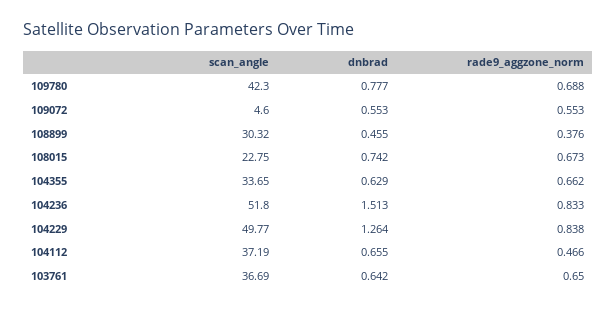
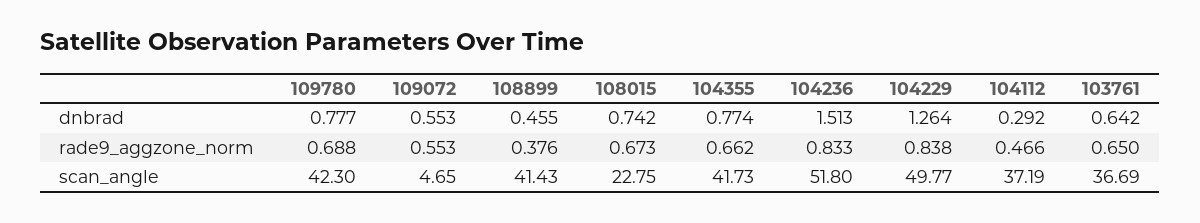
  {
    "scan_angle": {
      "109780": 42.3,
-     "109072": 4.6,
+     "109072": 4.65,
-     "108899": 30.32,
+     "108899": 41.43,
      "108015": 22.75,
-     "104355": 33.65,
+     "104355": 41.73,
      "104236": 51.8,
      "104229": 49.77,
      "104112": 37.19,
      "103761": 36.69
    },
    "dnbrad": {
      "109780": 0.777,
      "109072": 0.553,
      "108899": 0.455,
      "108015": 0.742,
-     "104355": 0.629,
+     "104355": 0.774,
      "104236": 1.513,
      "104229": 1.264,
-     "104112": 0.655,
+     "104112": 0.292,
      "103761": 0.642
    },
    "rade9_aggzone_norm": {
      "109780": 0.688,
      "109072": 0.553,
      "108899": 0.376,
      "108015": 0.673,
      "104355": 0.662,
      "104236": 0.833,
      "104229": 0.838,
      "104112": 0.466,
      "103761": 0.65
    }
  }

